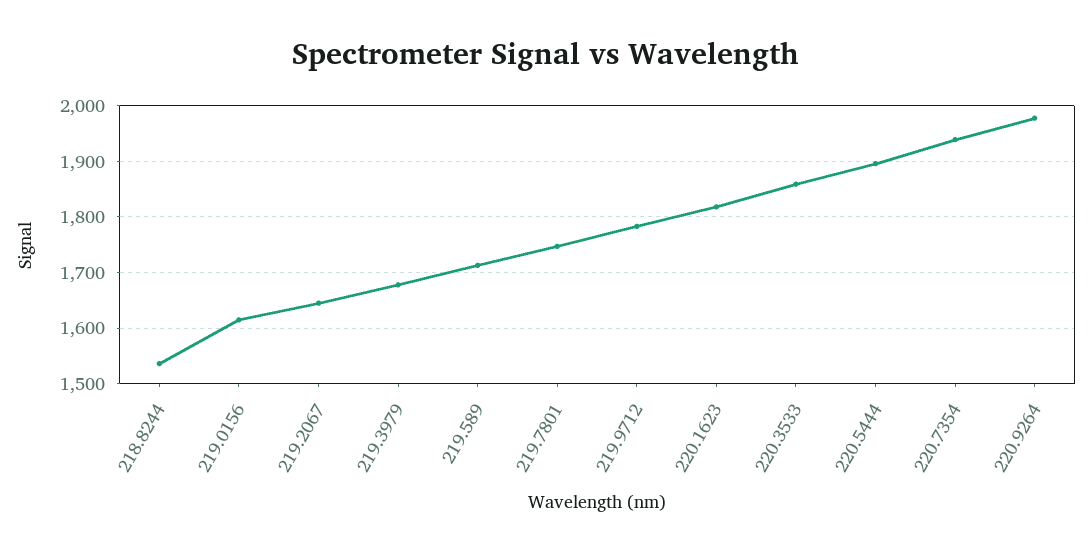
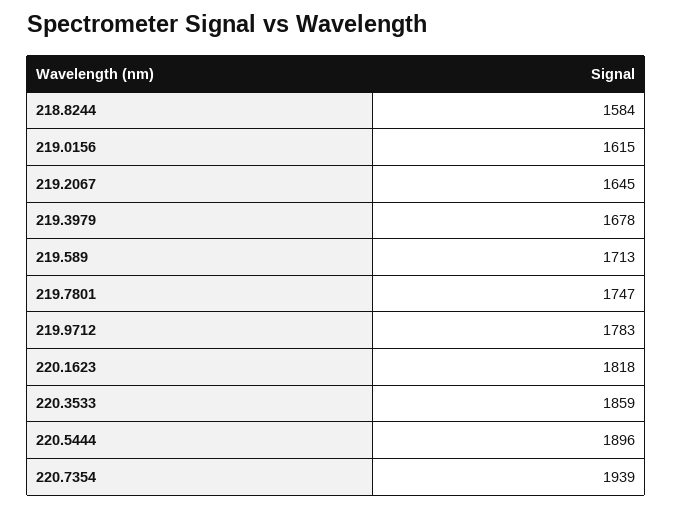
  {
-   "218.8244": 1540,
+   "218.8244": 1584,
    "219.0156": 1615,
    "219.2067": 1645,
    "219.3979": 1678,
    "219.589": 1713,
    "219.7801": 1747,
    "219.9712": 1783,
    "220.1623": 1818,
    "220.3533": 1859,
    "220.5444": 1896,
-   "220.7354": 1939,
+   "220.7354": 1939
-   "220.9264": 1980
  }

